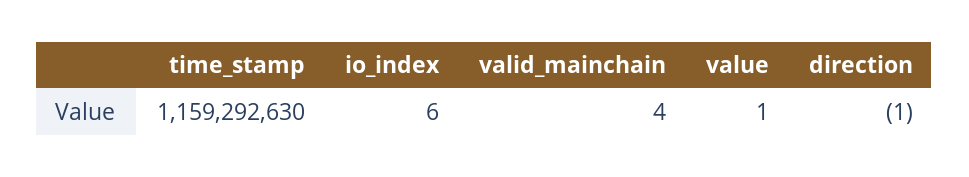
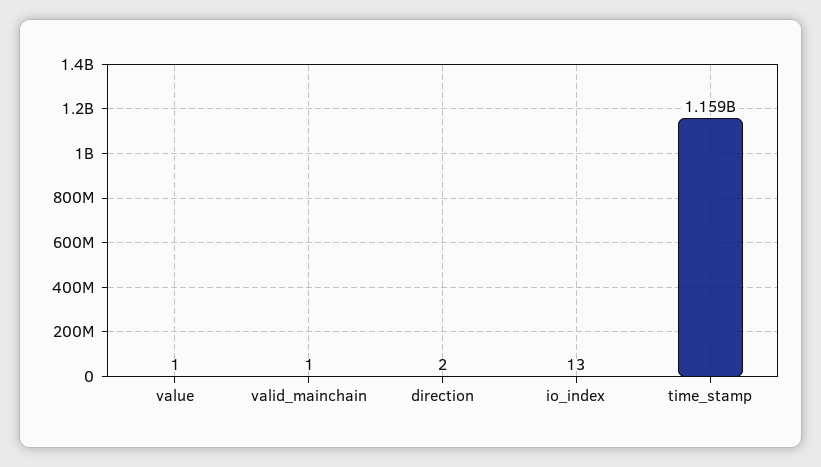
  {
    "time_stamp": 1159292630,
-   "io_index": 6,
+   "io_index": 13,
-   "valid_mainchain": 4,
+   "valid_mainchain": 1,
    "value": 1,
-   "direction": -1
+   "direction": 2
  }

